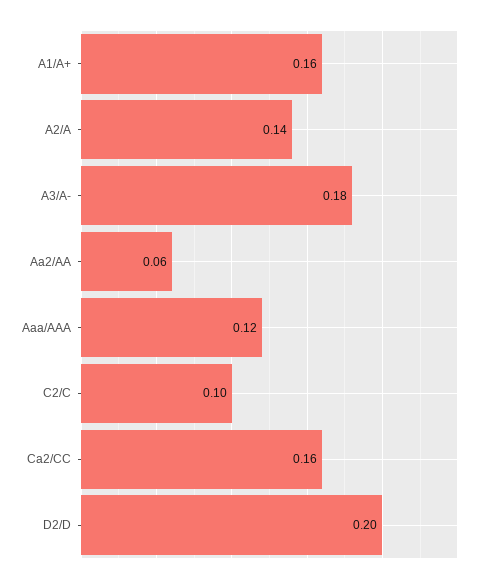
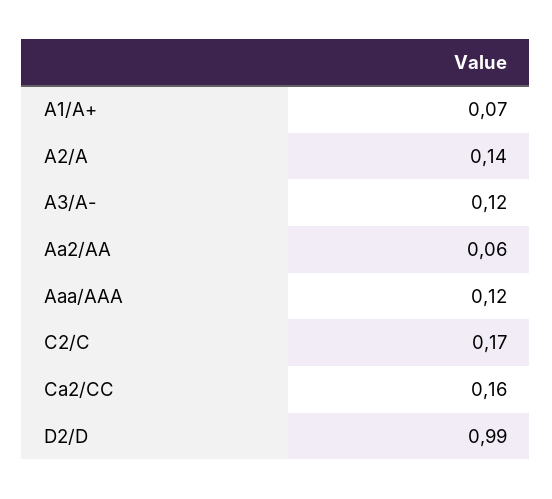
  {
-   "A1/A+": 0.16,
+   "A1/A+": 0.07,
    "A2/A": 0.14,
-   "A3/A-": 0.18,
+   "A3/A-": 0.12,
    "Aa2/AA": 0.06,
    "Aaa/AAA": 0.12,
-   "C2/C": 0.1,
+   "C2/C": 0.17,
    "Ca2/CC": 0.16,
-   "D2/D": 0.2
+   "D2/D": 0.99
  }

